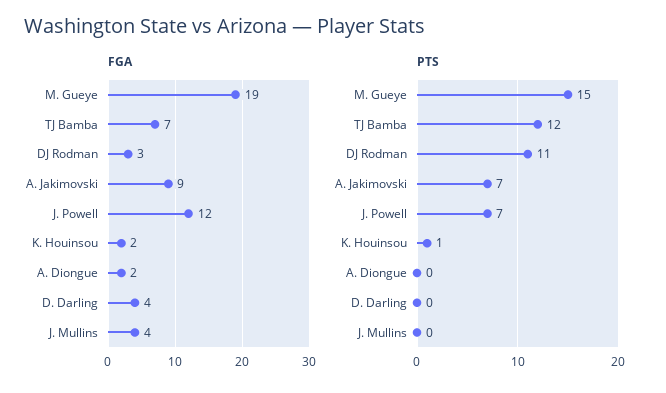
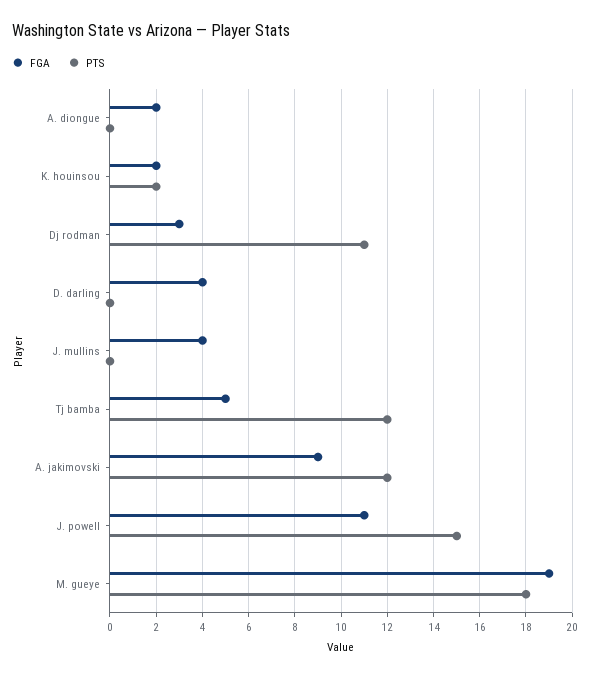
  {
    "FGA": {
      "M. Gueye": 19,
-     "TJ Bamba": 7,
+     "TJ Bamba": 5,
      "DJ Rodman": 3,
      "A. Jakimovski": 9,
-     "J. Powell": 12,
+     "J. Powell": 11,
      "K. Houinsou": 2,
      "A. Diongue": 2,
      "D. Darling": 4,
      "J. Mullins": 4
    },
    "PTS": {
-     "M. Gueye": 15,
+     "M. Gueye": 18,
      "TJ Bamba": 12,
      "DJ Rodman": 11,
-     "A. Jakimovski": 7,
+     "A. Jakimovski": 12,
-     "J. Powell": 7,
+     "J. Powell": 15,
-     "K. Houinsou": 1,
+     "K. Houinsou": 2,
      "A. Diongue": 0,
      "D. Darling": 0,
      "J. Mullins": 0
    }
  }

